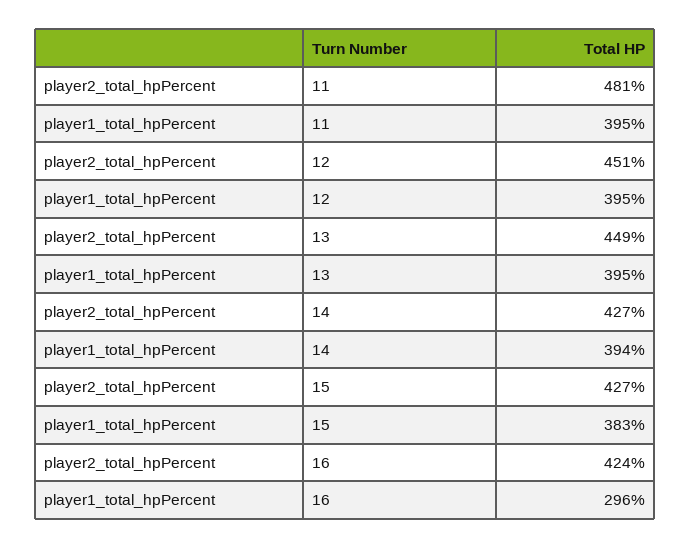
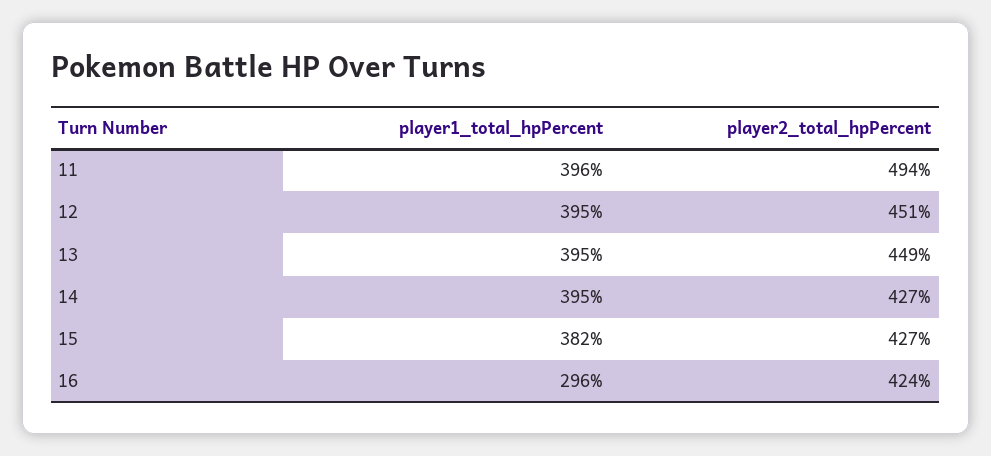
  {
    "player2_total_hpPercent": {
-     "11": 481,
+     "11": 494,
      "12": 451,
      "13": 449,
      "14": 427,
      "15": 427,
      "16": 424
    },
    "player1_total_hpPercent": {
-     "11": 395,
+     "11": 396,
      "12": 395,
      "13": 395,
-     "14": 394,
+     "14": 395,
-     "15": 383,
+     "15": 382,
      "16": 296
    }
  }

